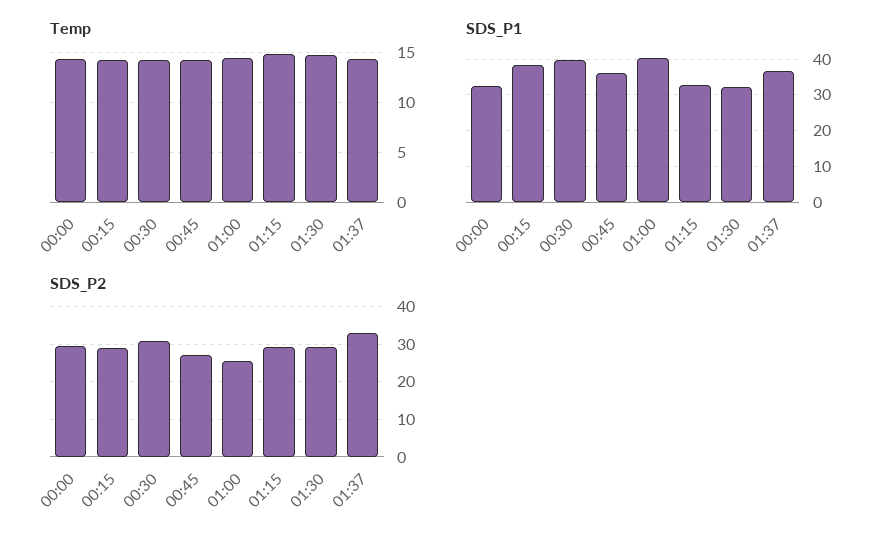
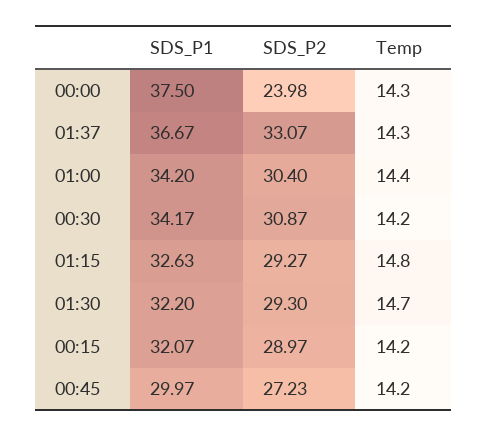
  {
    "Temp": {
      "00:00": 14.3,
      "00:15": 14.2,
      "00:30": 14.2,
      "00:45": 14.2,
      "01:00": 14.4,
      "01:15": 14.8,
      "01:30": 14.7,
      "01:37": 14.3
    },
    "SDS_P1": {
-     "00:00": 32,
+     "00:00": 37.5,
-     "00:15": 38,
+     "00:15": 32.07,
-     "00:30": 40,
+     "00:30": 34.17,
-     "00:45": 36,
+     "00:45": 29.97,
-     "01:00": 40,
+     "01:00": 34.2,
      "01:15": 32.63,
      "01:30": 32.2,
      "01:37": 36.67
    },
    "SDS_P2": {
-     "00:00": 30,
+     "00:00": 23.98,
      "00:15": 28.97,
      "00:30": 30.87,
      "00:45": 27.23,
-     "01:00": 26,
+     "01:00": 30.4,
      "01:15": 29.27,
      "01:30": 29.3,
      "01:37": 33.07
    }
  }

